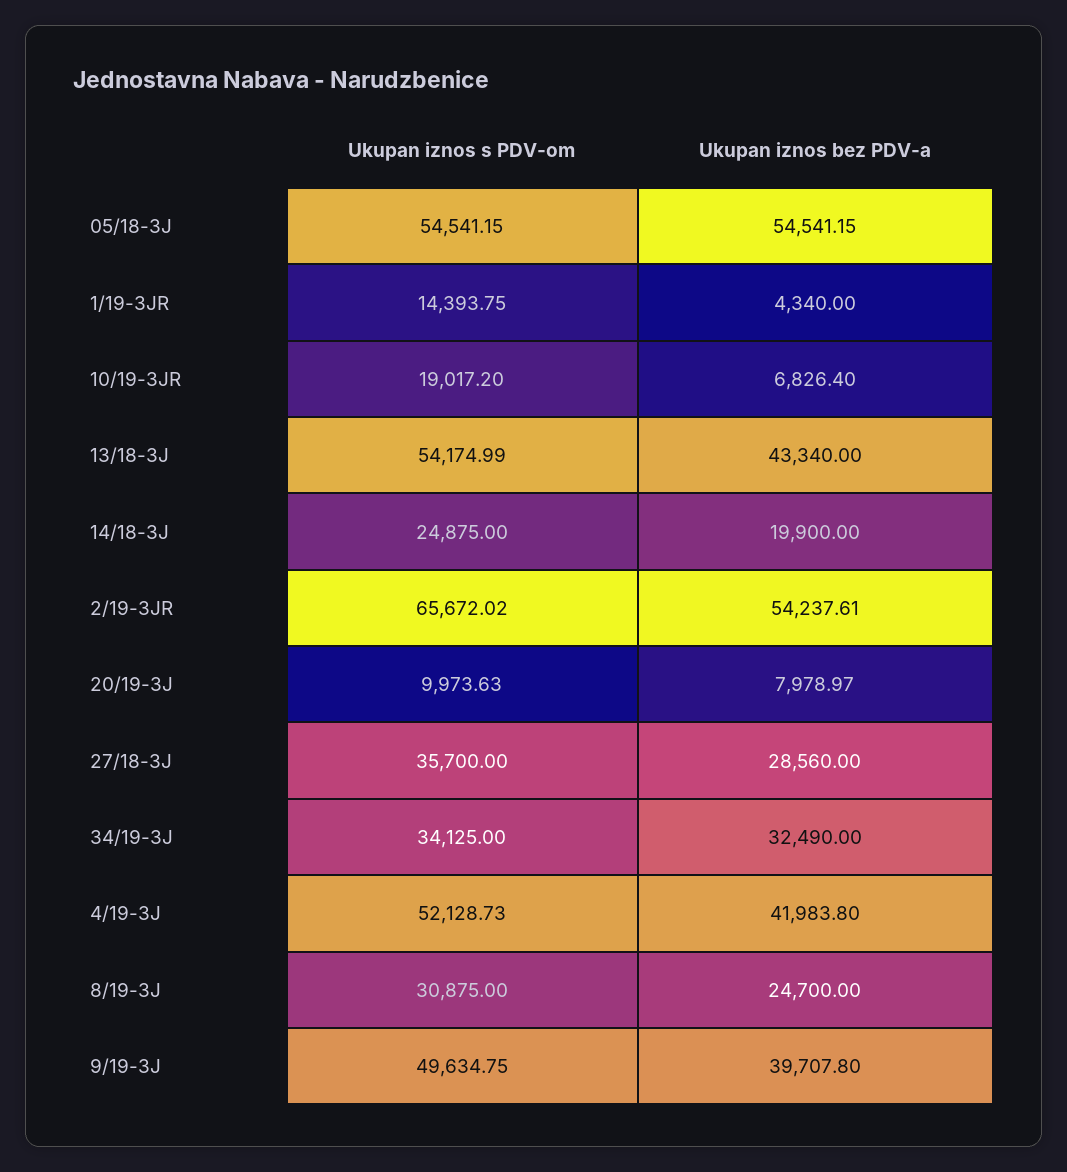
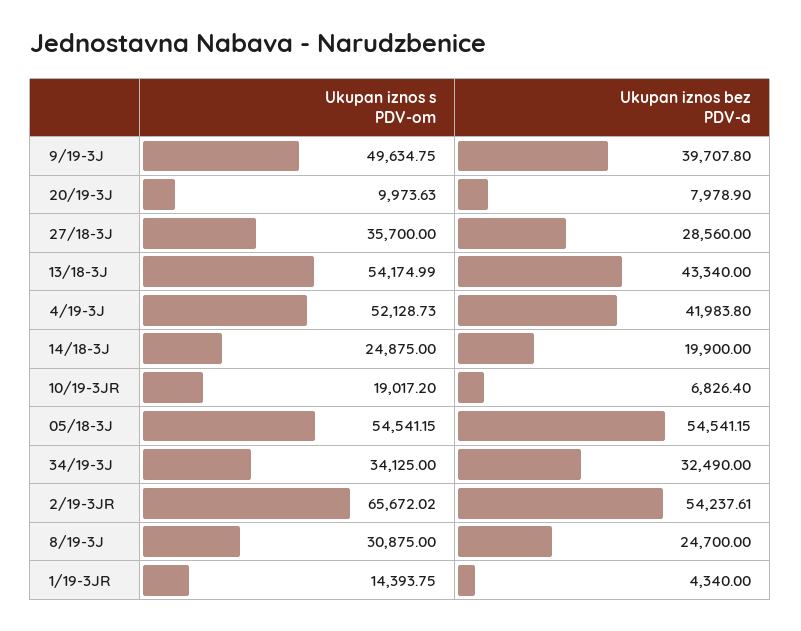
  {
    "Ukupan iznos s PDV-om": {
      "05/18-3J": 54541.15,
      "1/19-3JR": 14393.75,
      "10/19-3JR": 19017.2,
      "13/18-3J": 54174.99,
      "14/18-3J": 24875,
      "2/19-3JR": 65672.02,
      "20/19-3J": 9973.63,
      "27/18-3J": 35700,
      "34/19-3J": 34125,
      "4/19-3J": 52128.73,
      "8/19-3J": 30875,
      "9/19-3J": 49634.75
    },
    "Ukupan iznos bez PDV-a": {
      "05/18-3J": 54541.15,
      "1/19-3JR": 4340,
      "10/19-3JR": 6826.4,
      "13/18-3J": 43340,
      "14/18-3J": 19900,
      "2/19-3JR": 54237.61,
-     "20/19-3J": 7978.97,
+     "20/19-3J": 7978.9,
      "27/18-3J": 28560,
      "34/19-3J": 32490,
      "4/19-3J": 41983.8,
      "8/19-3J": 24700,
      "9/19-3J": 39707.8
    }
  }

